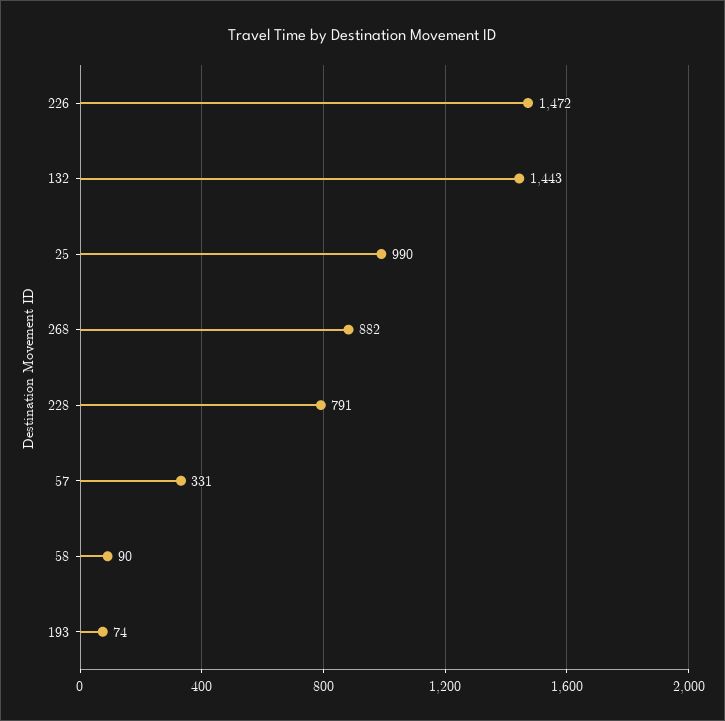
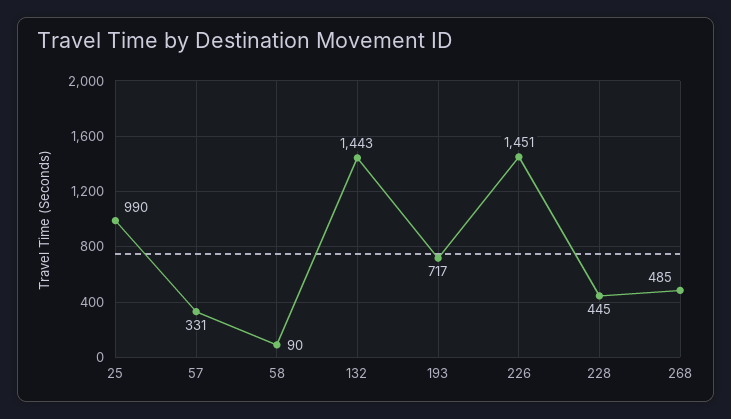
  {
-   "226": 1472,
+   "226": 1451,
    "132": 1443,
    "25": 990,
-   "268": 882,
+   "268": 485,
-   "228": 791,
+   "228": 445,
    "57": 331,
    "58": 90,
-   "193": 74
+   "193": 717
  }

